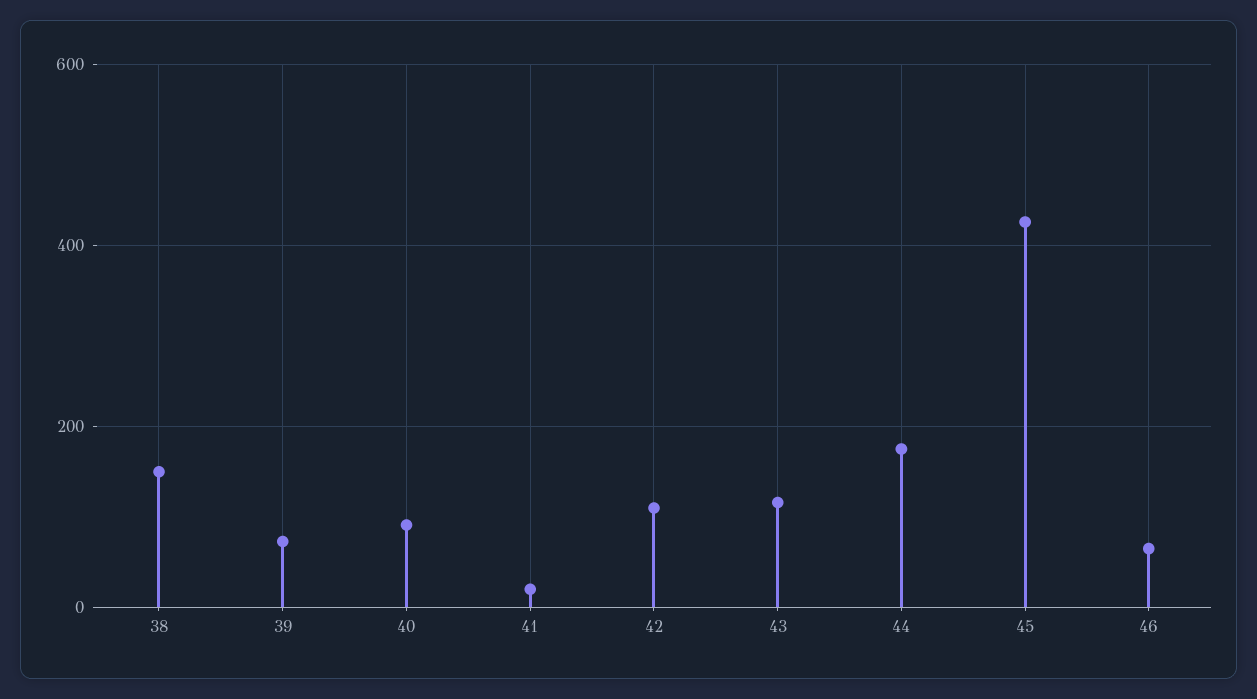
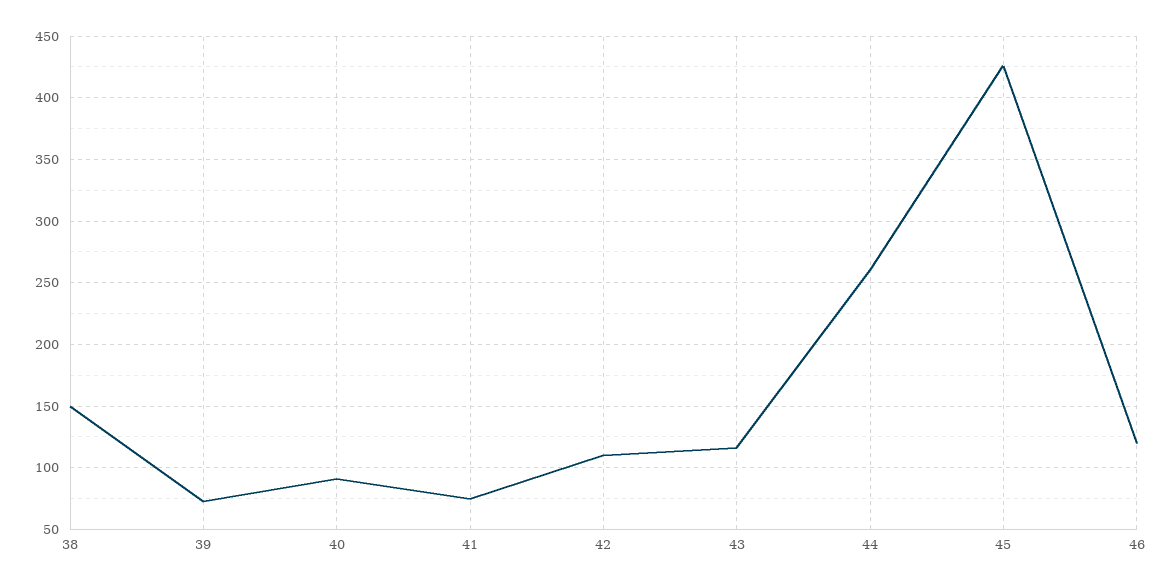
  {
    "38": 150,
    "39": 75,
    "40": 90,
-   "41": 20,
+   "41": 75,
    "42": 110,
    "43": 115,
-   "44": 180,
+   "44": 260,
    "45": 425,
-   "46": 60
+   "46": 120
  }

